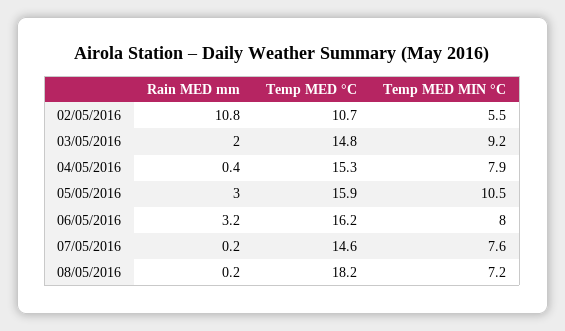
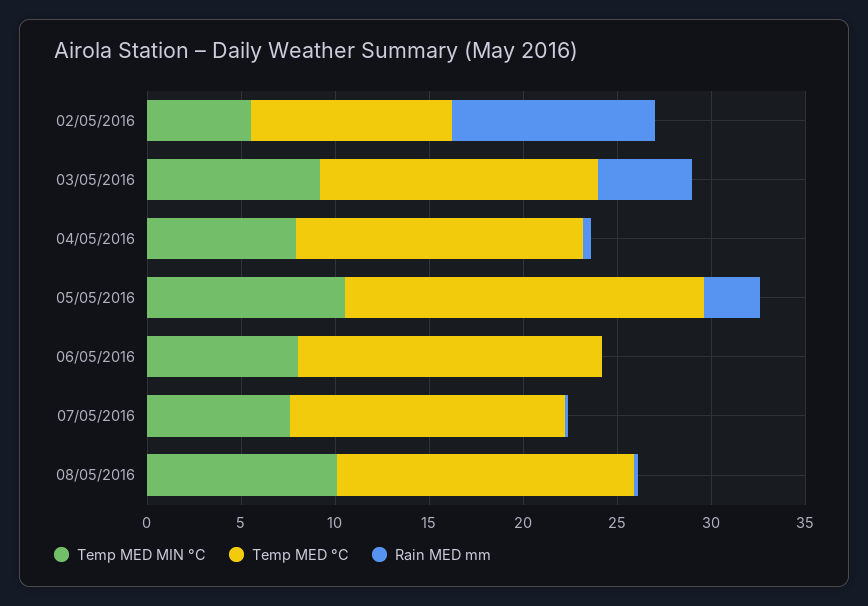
  {
    "Rain MED mm": {
      "02/05/2016": 10.8,
-     "03/05/2016": 2,
+     "03/05/2016": 5,
      "04/05/2016": 0.4,
      "05/05/2016": 3,
-     "06/05/2016": 3.2,
+     "06/05/2016": 0,
      "07/05/2016": 0.2,
      "08/05/2016": 0.2
    },
    "Temp MED °C": {
      "02/05/2016": 10.7,
      "03/05/2016": 14.8,
      "04/05/2016": 15.3,
-     "05/05/2016": 15.9,
+     "05/05/2016": 19,
      "06/05/2016": 16.2,
      "07/05/2016": 14.6,
-     "08/05/2016": 18.2
+     "08/05/2016": 16
    },
    "Temp MED MIN °C": {
      "02/05/2016": 5.5,
      "03/05/2016": 9.2,
      "04/05/2016": 7.9,
      "05/05/2016": 10.5,
      "06/05/2016": 8,
      "07/05/2016": 7.6,
-     "08/05/2016": 7.2
+     "08/05/2016": 10
    }
  }

